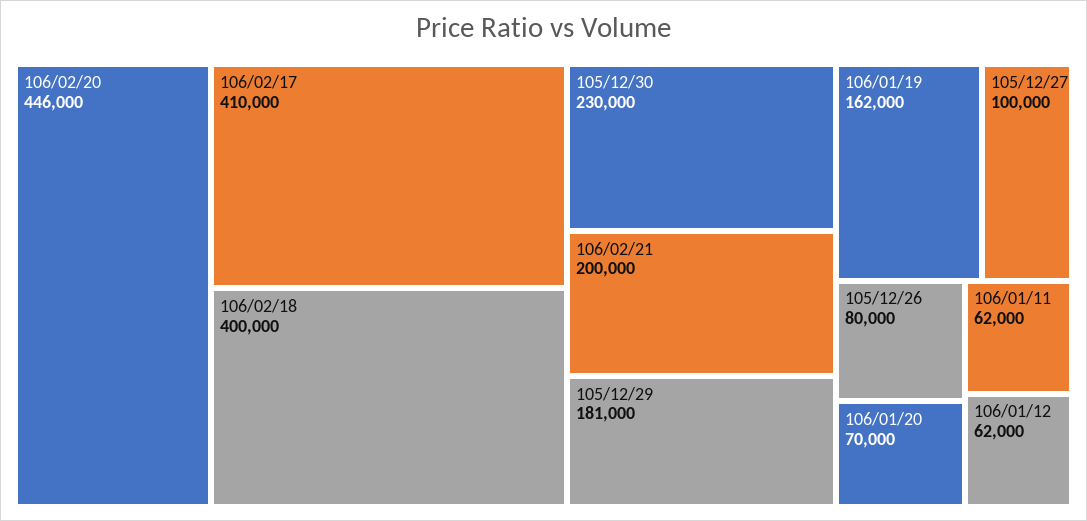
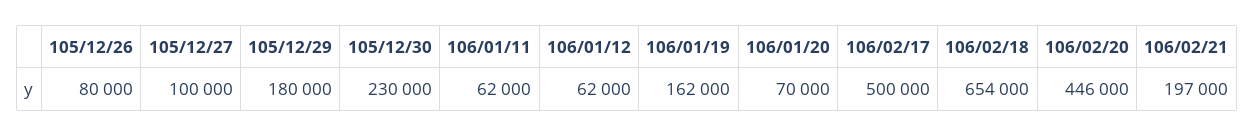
  {
    "106/02/20": 446000,
-   "106/02/17": 410000,
+   "106/02/17": 500000,
-   "106/02/18": 400000,
+   "106/02/18": 654000,
    "105/12/30": 230000,
-   "106/02/21": 200000,
+   "106/02/21": 197000,
-   "105/12/29": 181000,
+   "105/12/29": 180000,
    "106/01/19": 162000,
    "105/12/27": 100000,
    "105/12/26": 80000,
    "106/01/20": 70000,
    "106/01/11": 62000,
    "106/01/12": 62000
  }

